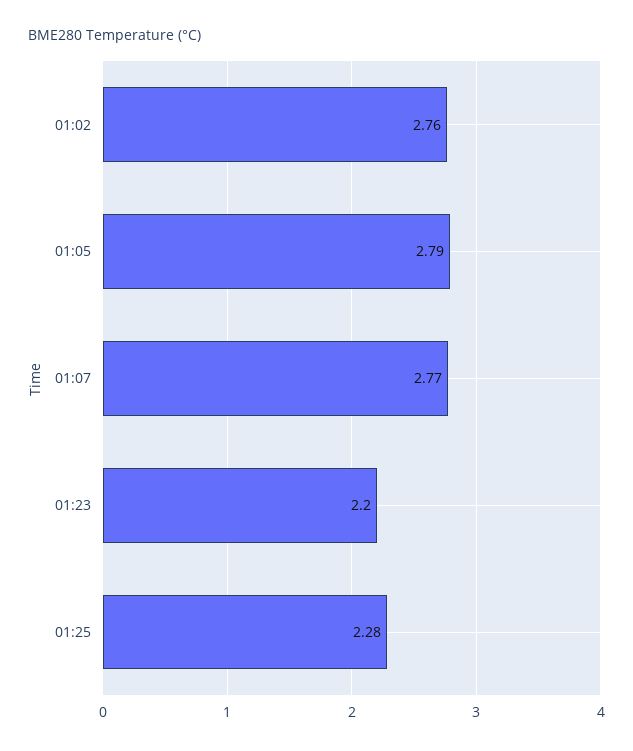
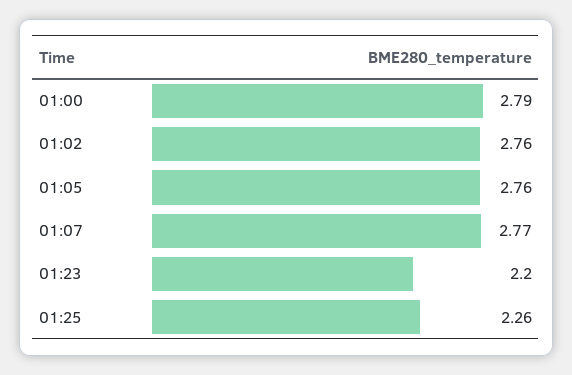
  {
    "01:02": 2.76,
-   "01:05": 2.79,
+   "01:05": 2.76,
    "01:07": 2.77,
    "01:23": 2.2,
-   "01:25": 2.28
+   "01:25": 2.26,
+   "01:00": 2.79
  }

